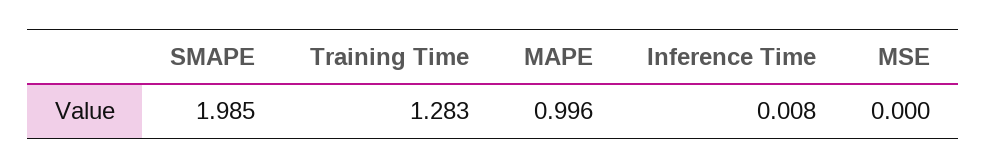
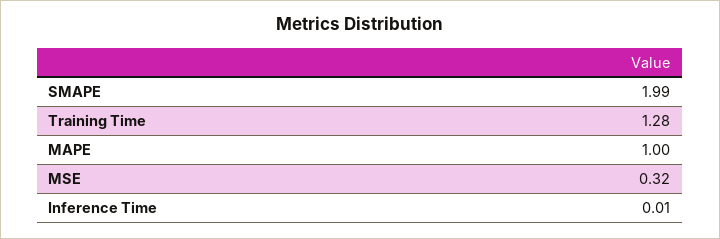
  {
    "SMAPE": 1.985,
    "Training Time": 1.283,
    "MAPE": 0.996,
    "Inference Time": 0.008,
-   "MSE": 0
+   "MSE": 0.32
  }

